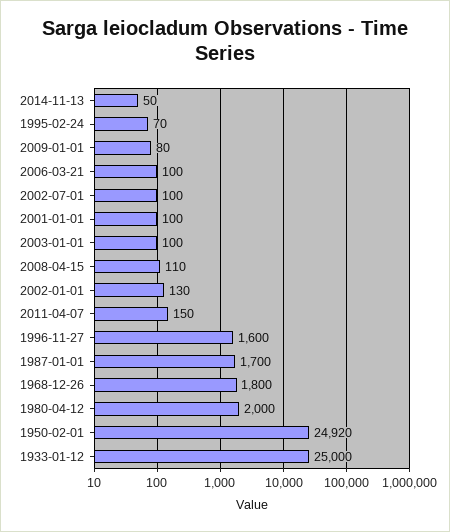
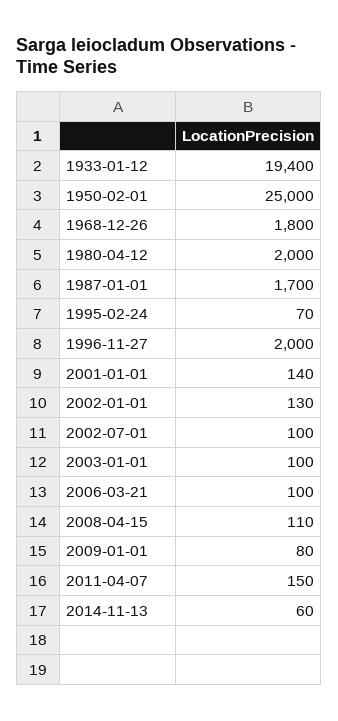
  {
-   "2014-11-13": 50,
+   "2014-11-13": 60,
    "1995-02-24": 70,
    "2009-01-01": 80,
    "2006-03-21": 100,
    "2002-07-01": 100,
-   "2001-01-01": 100,
+   "2001-01-01": 140,
    "2003-01-01": 100,
    "2008-04-15": 110,
    "2002-01-01": 130,
    "2011-04-07": 150,
-   "1996-11-27": 1600,
+   "1996-11-27": 2000,
    "1987-01-01": 1700,
    "1968-12-26": 1800,
    "1980-04-12": 2000,
-   "1950-02-01": 24920,
+   "1950-02-01": 25000,
-   "1933-01-12": 25000
+   "1933-01-12": 19400
  }

